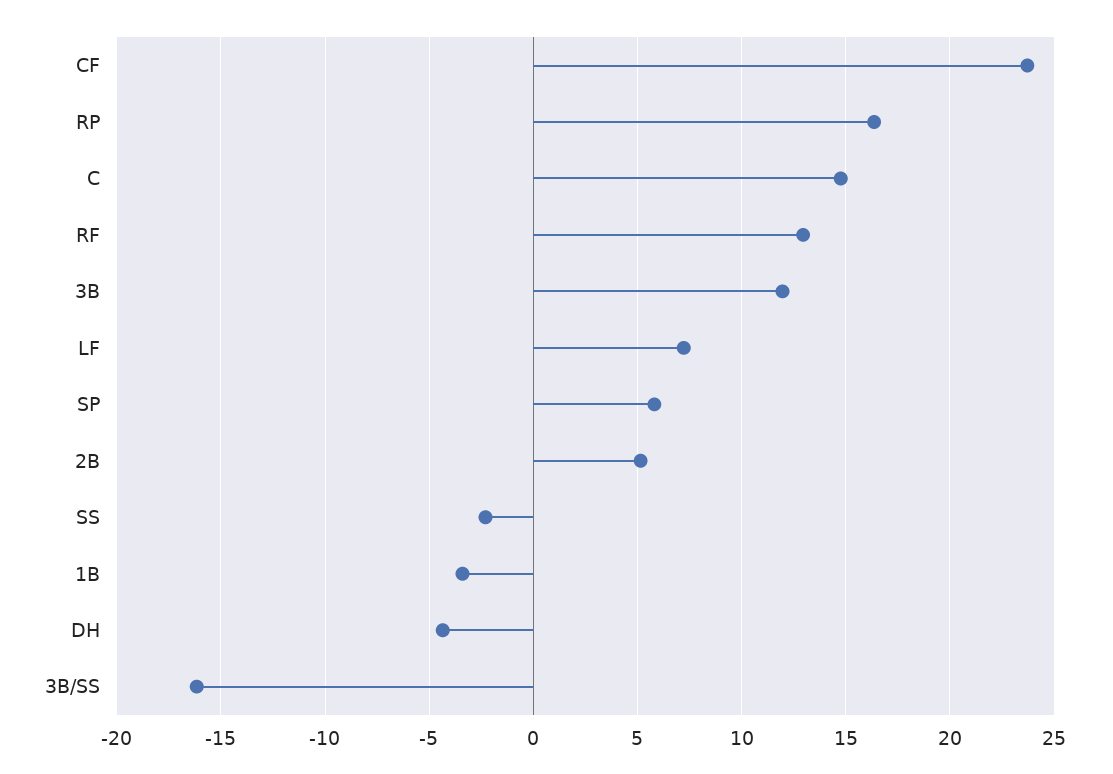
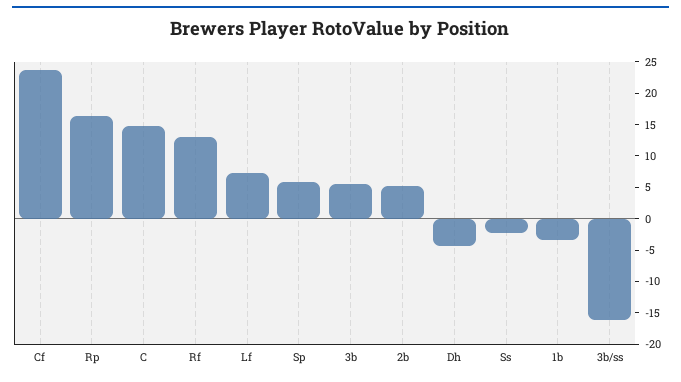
  {
    "CF": 23.5,
    "RP": 16.5,
    "C": 15,
    "RF": 13,
-   "3B": 12,
+   "3B": 5,
    "LF": 7,
    "SP": 6,
    "2B": 5,
    "SS": -2.5,
    "1B": -3.5,
    "DH": -4.5,
    "3B/SS": -16
  }

